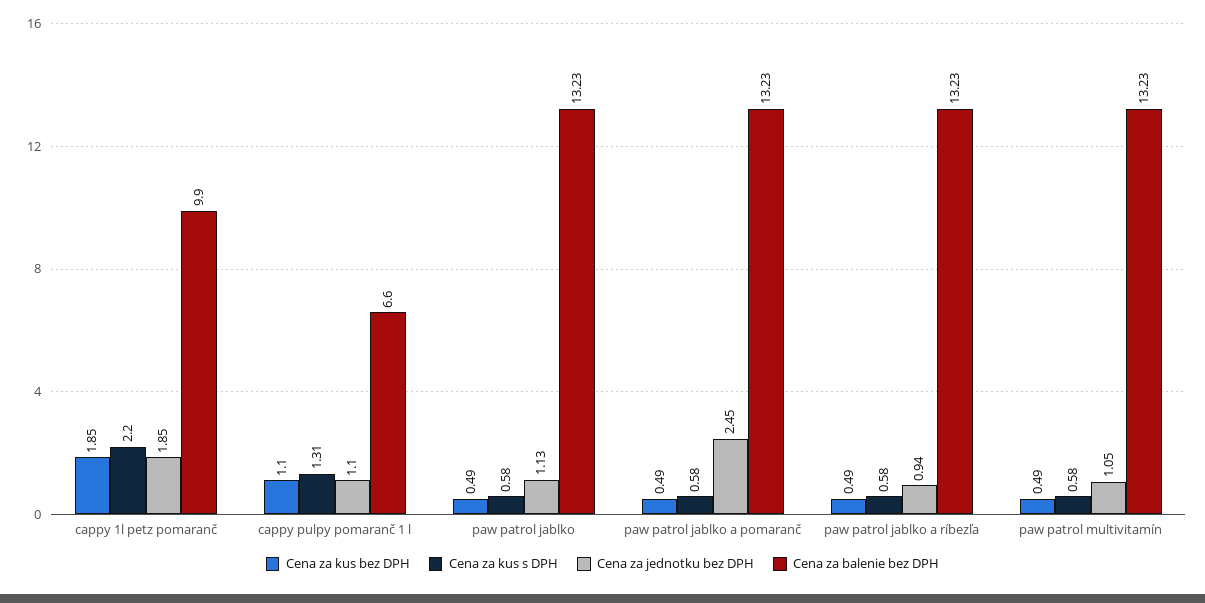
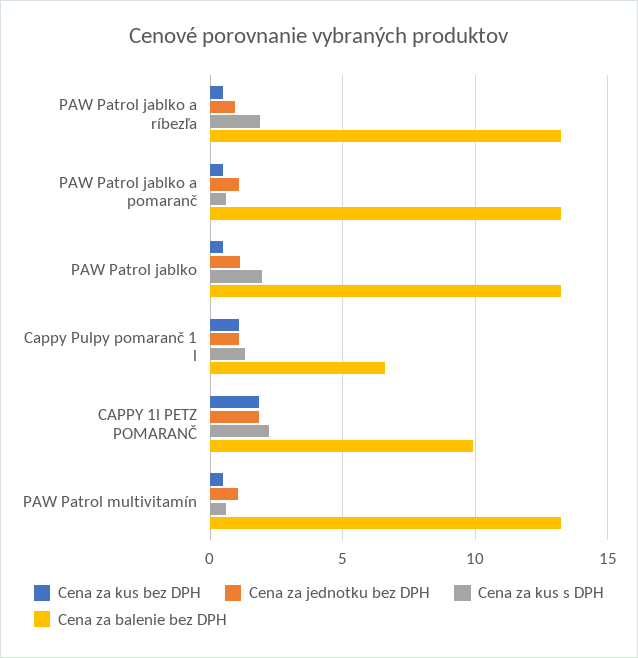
  {
    "Cena za kus bez DPH": {
      "cappy 1l petz pomaranč": 1.85,
      "cappy pulpy pomaranč 1 l": 1.1,
      "paw patrol jablko": 0.49,
      "paw patrol jablko a pomaranč": 0.49,
      "paw patrol jablko a ríbezľa": 0.49,
      "paw patrol multivitamín": 0.49
    },
    "Cena za kus s DPH": {
      "cappy 1l petz pomaranč": 2.2,
      "cappy pulpy pomaranč 1 l": 1.31,
-     "paw patrol jablko": 0.58,
+     "paw patrol jablko": 2,
      "paw patrol jablko a pomaranč": 0.58,
-     "paw patrol jablko a ríbezľa": 0.58,
+     "paw patrol jablko a ríbezľa": 2,
      "paw patrol multivitamín": 0.58
    },
    "Cena za jednotku bez DPH": {
      "cappy 1l petz pomaranč": 1.85,
      "cappy pulpy pomaranč 1 l": 1.1,
      "paw patrol jablko": 1.13,
-     "paw patrol jablko a pomaranč": 2.45,
+     "paw patrol jablko a pomaranč": 1,
      "paw patrol jablko a ríbezľa": 0.94,
      "paw patrol multivitamín": 1.05
    },
    "Cena za balenie bez DPH": {
      "cappy 1l petz pomaranč": 9.9,
      "cappy pulpy pomaranč 1 l": 6.6,
      "paw patrol jablko": 13.23,
      "paw patrol jablko a pomaranč": 13.23,
      "paw patrol jablko a ríbezľa": 13.23,
      "paw patrol multivitamín": 13.23
    }
  }

